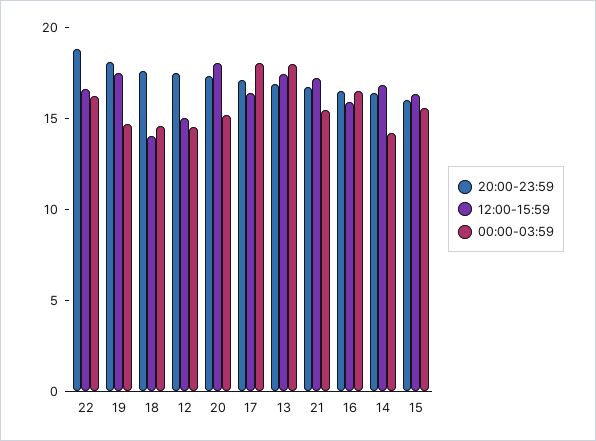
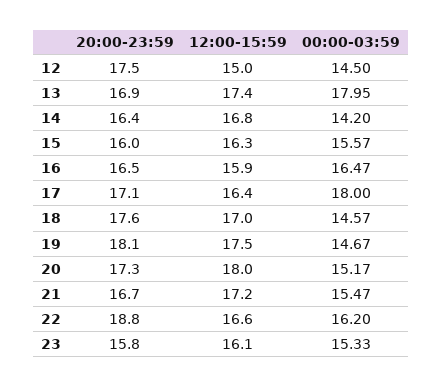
  {
    "20:00-23:59": {
      "22": 18.8,
      "19": 18.1,
      "18": 17.6,
      "12": 17.5,
      "20": 17.3,
      "17": 17.1,
      "13": 16.9,
      "21": 16.7,
      "16": 16.5,
      "14": 16.4,
-     "15": 16
+     "15": 16,
+     "23": 15.8
    },
    "12:00-15:59": {
      "22": 16.6,
      "19": 17.5,
-     "18": 14,
+     "18": 17,
      "12": 15,
      "20": 18,
      "17": 16.4,
      "13": 17.4,
      "21": 17.2,
      "16": 15.9,
      "14": 16.8,
-     "15": 16.3
+     "15": 16.3,
+     "23": 16.1
    },
    "00:00-03:59": {
      "22": 16.2,
      "19": 14.67,
      "18": 14.57,
      "12": 14.5,
      "20": 15.17,
      "17": 18,
      "13": 17.95,
      "21": 15.47,
      "16": 16.47,
      "14": 14.2,
-     "15": 15.57
+     "15": 15.57,
+     "23": 15.33
    }
  }

